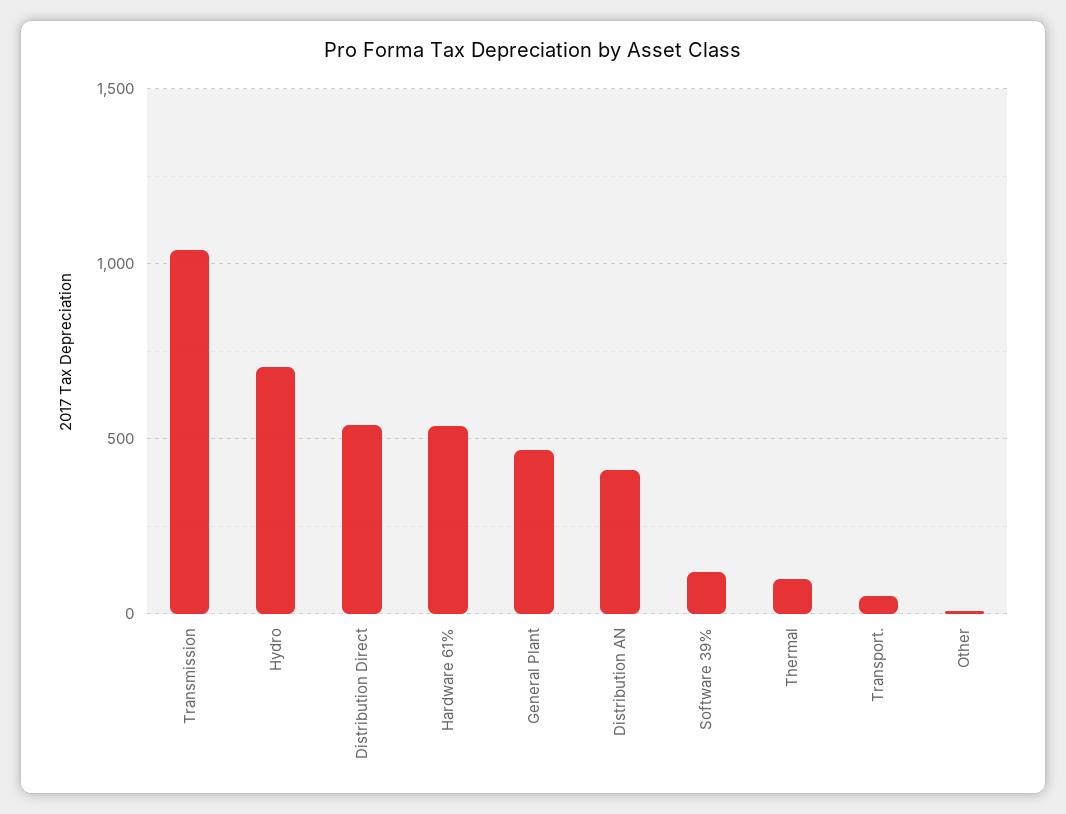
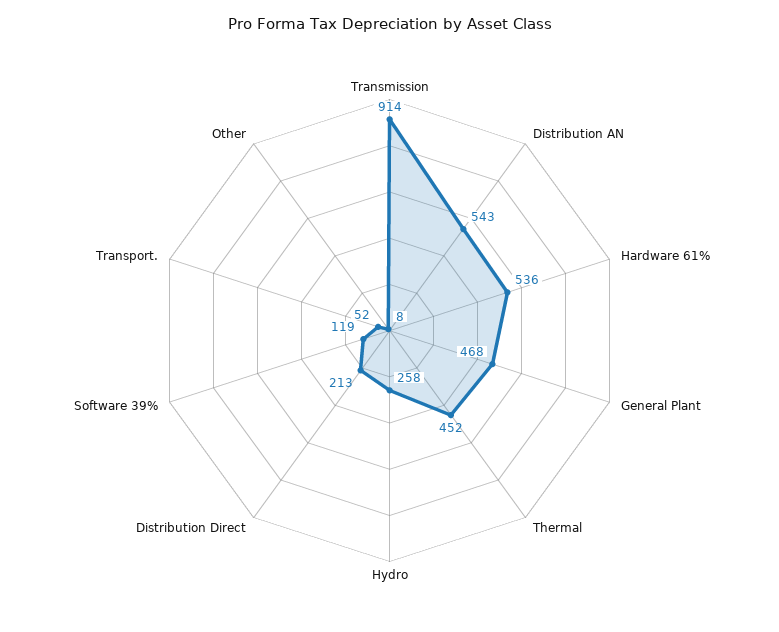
  {
-   "Transmission": 1050,
+   "Transmission": 914,
-   "Hydro": 700,
+   "Hydro": 258,
-   "Distribution Direct": 550,
+   "Distribution Direct": 213,
    "Hardware 61%": 536,
    "General Plant": 468,
-   "Distribution AN": 400,
+   "Distribution AN": 543,
    "Software 39%": 119,
-   "Thermal": 100,
+   "Thermal": 452,
    "Transport.": 52,
    "Other": 8
  }

